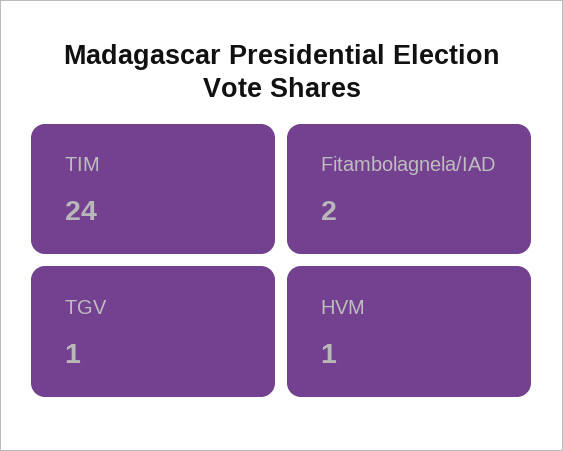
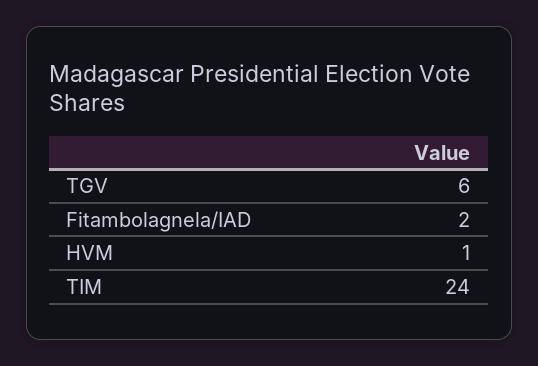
  {
    "TIM": 24,
    "Fitambolagnela/IAD": 2,
-   "TGV": 1,
+   "TGV": 6,
    "HVM": 1
  }

